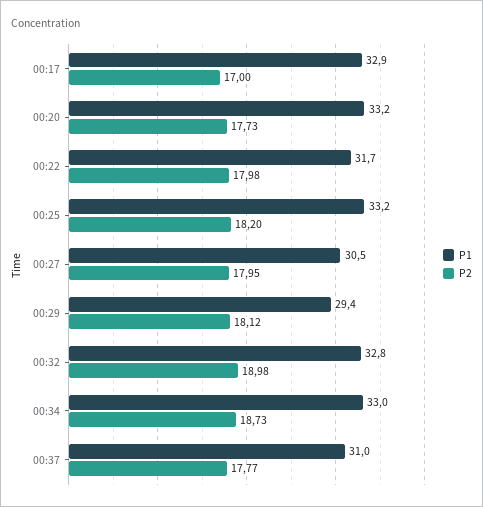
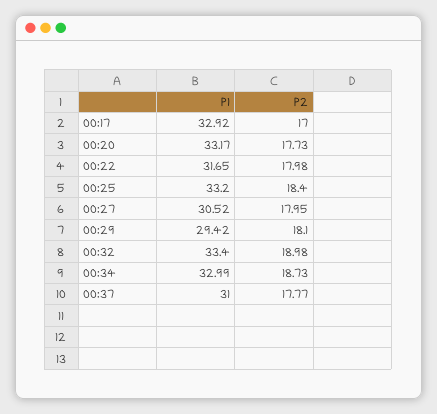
  {
    "P1": {
      "00:17": 32.92,
      "00:20": 33.17,
      "00:22": 31.65,
      "00:25": 33.2,
      "00:27": 30.52,
      "00:29": 29.42,
-     "00:32": 32.8,
+     "00:32": 33.4,
      "00:34": 32.99,
      "00:37": 31
    },
    "P2": {
      "00:17": 17,
      "00:20": 17.73,
      "00:22": 17.98,
-     "00:25": 18.2,
+     "00:25": 18.4,
      "00:27": 17.95,
-     "00:29": 18.12,
+     "00:29": 18.1,
      "00:32": 18.98,
      "00:34": 18.73,
      "00:37": 17.77
    }
  }

